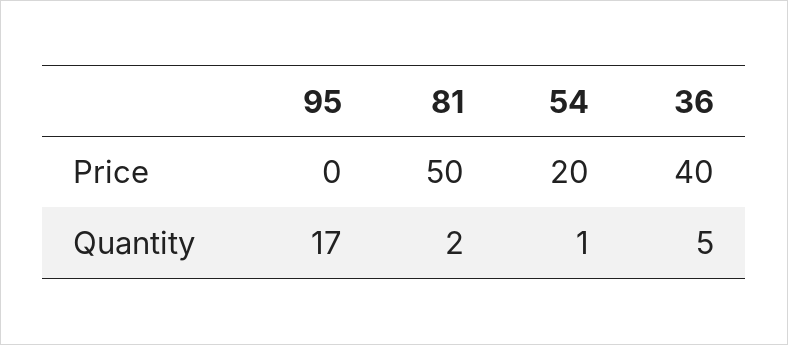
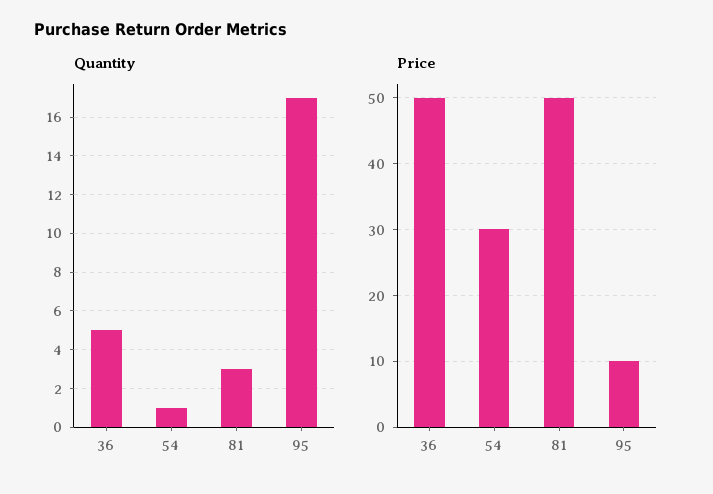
  {
    "Price": {
-     "95": 0,
+     "95": 10,
      "81": 50,
-     "54": 20,
+     "54": 30,
-     "36": 40
+     "36": 50
    },
    "Quantity": {
      "95": 17,
-     "81": 2,
+     "81": 3,
      "54": 1,
      "36": 5
    }
  }

